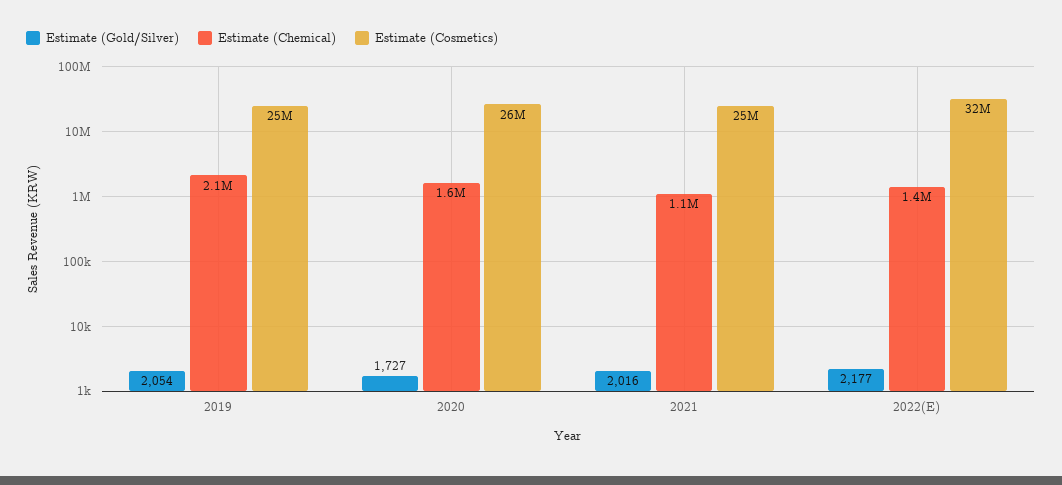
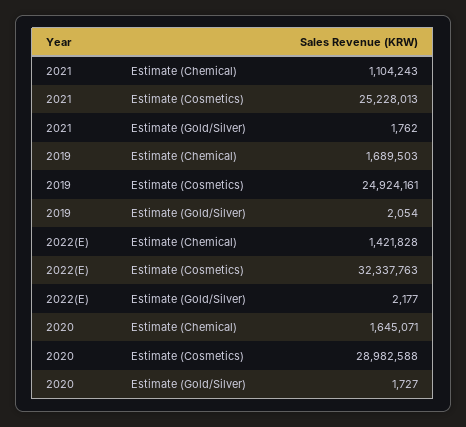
  {
    "Estimate (Gold/Silver)": {
      "2019": 2054,
      "2020": 1727,
-     "2021": 2016,
+     "2021": 1762,
      "2022(E)": 2177
    },
    "Estimate (Chemical)": {
-     "2019": 2100000,
+     "2019": 1689503,
      "2020": 1645071,
      "2021": 1104243,
      "2022(E)": 1421828
    },
    "Estimate (Cosmetics)": {
      "2019": 24924161,
-     "2020": 26000000,
+     "2020": 28982588,
      "2021": 25228013,
      "2022(E)": 32337763
    }
  }

